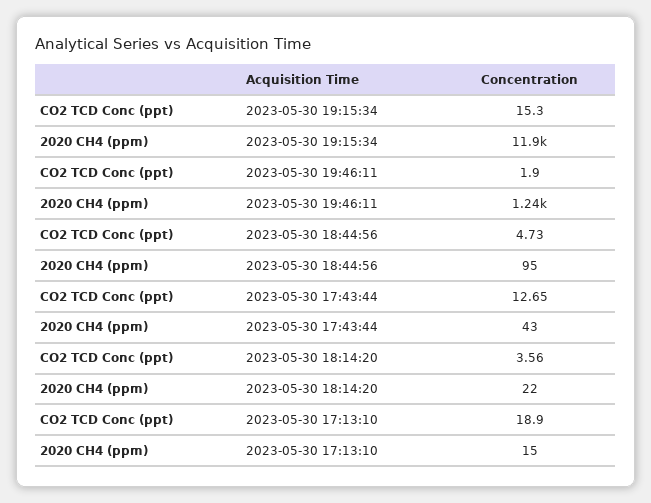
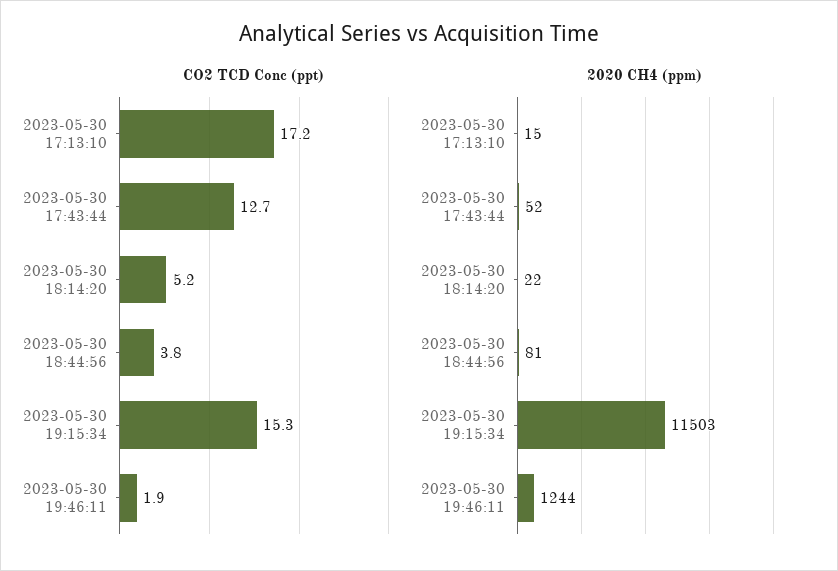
  {
    "CO2 TCD Conc (ppt)": {
      "2023-05-30 19:15:34": 15.3,
      "2023-05-30 19:46:11": 1.9,
-     "2023-05-30 18:44:56": 4.73,
+     "2023-05-30 18:44:56": 3.8,
      "2023-05-30 17:43:44": 12.65,
-     "2023-05-30 18:14:20": 3.56,
+     "2023-05-30 18:14:20": 5.2,
-     "2023-05-30 17:13:10": 18.9
+     "2023-05-30 17:13:10": 17.2
    },
    "2020 CH4 (ppm)": {
-     "2023-05-30 19:15:34": 11900,
+     "2023-05-30 19:15:34": 11503,
      "2023-05-30 19:46:11": 1244,
-     "2023-05-30 18:44:56": 95,
+     "2023-05-30 18:44:56": 81,
-     "2023-05-30 17:43:44": 43,
+     "2023-05-30 17:43:44": 52,
      "2023-05-30 18:14:20": 22,
      "2023-05-30 17:13:10": 15
    }
  }

